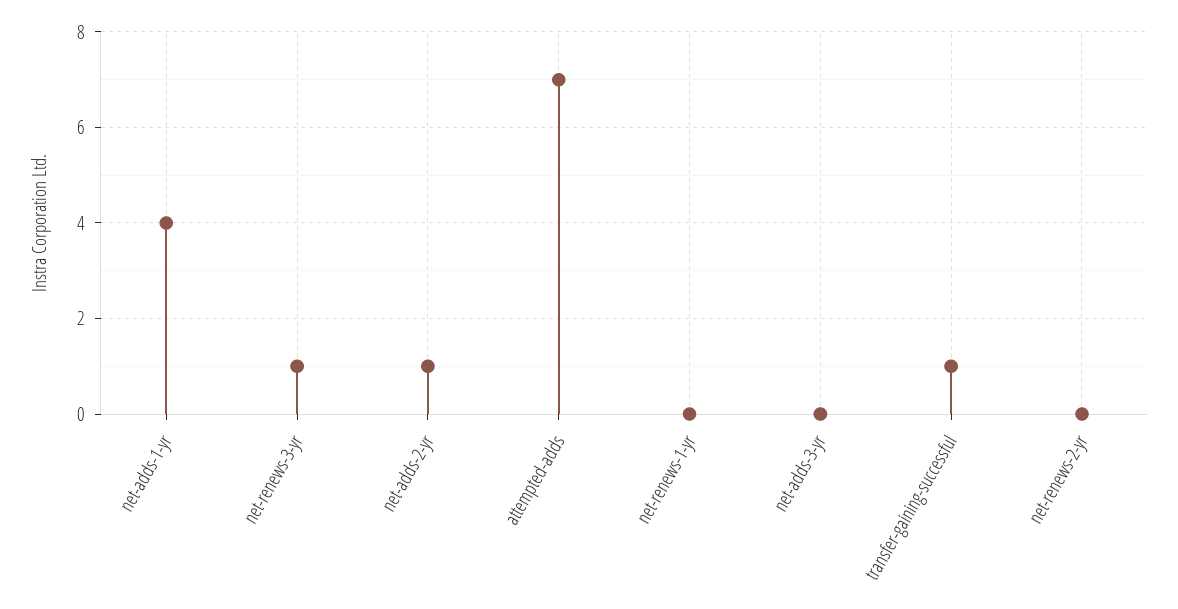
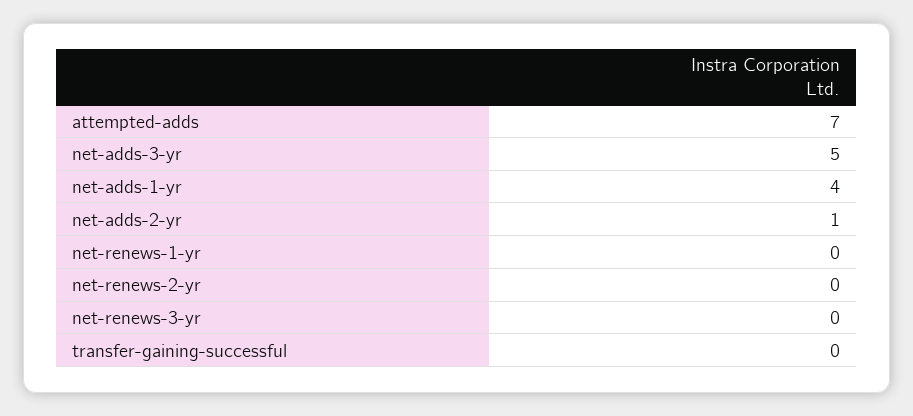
  {
    "net-adds-1-yr": 4,
-   "net-renews-3-yr": 1,
+   "net-renews-3-yr": 0,
    "net-adds-2-yr": 1,
    "attempted-adds": 7,
    "net-renews-1-yr": 0,
-   "net-adds-3-yr": 0,
+   "net-adds-3-yr": 5,
-   "transfer-gaining-successful": 1,
+   "transfer-gaining-successful": 0,
    "net-renews-2-yr": 0
  }

